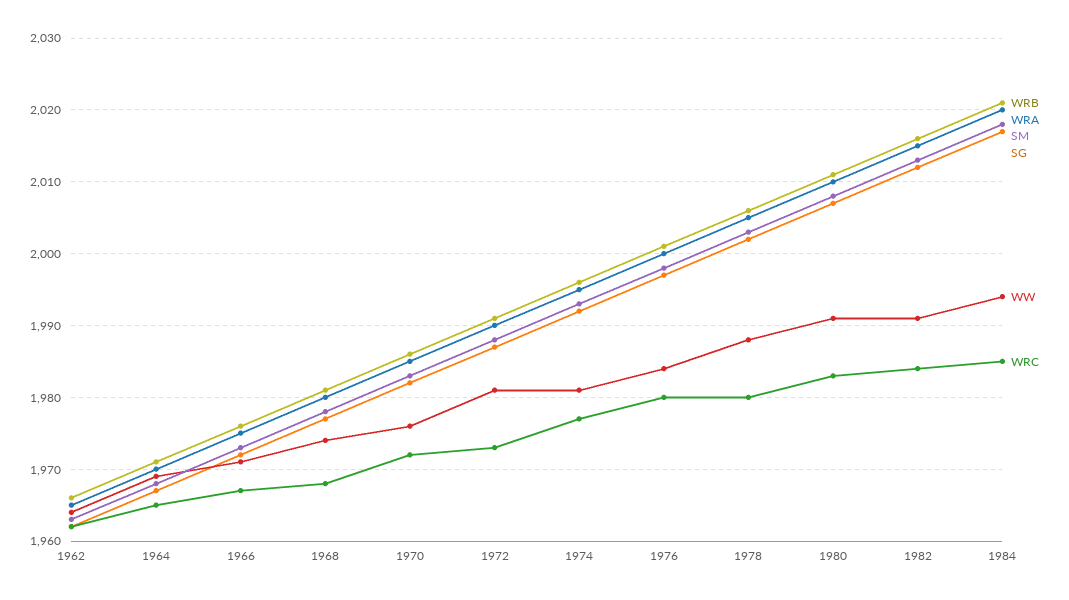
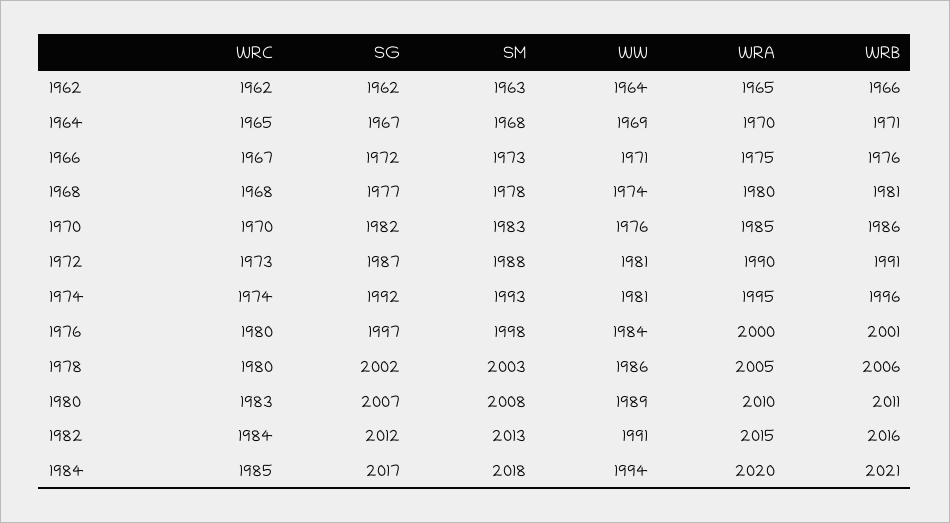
  {
    "WRB": {
      "1962": 1966,
      "1964": 1971,
      "1966": 1976,
      "1968": 1981,
      "1970": 1986,
      "1972": 1991,
      "1974": 1996,
      "1976": 2001,
      "1978": 2006,
      "1980": 2011,
      "1982": 2016,
      "1984": 2021
    },
    "WRA": {
      "1962": 1965,
      "1964": 1970,
      "1966": 1975,
      "1968": 1980,
      "1970": 1985,
      "1972": 1990,
      "1974": 1995,
      "1976": 2000,
      "1978": 2005,
      "1980": 2010,
      "1982": 2015,
      "1984": 2020
    },
    "SM": {
      "1962": 1963,
      "1964": 1968,
      "1966": 1973,
      "1968": 1978,
      "1970": 1983,
      "1972": 1988,
      "1974": 1993,
      "1976": 1998,
      "1978": 2003,
      "1980": 2008,
      "1982": 2013,
      "1984": 2018
    },
    "SG": {
      "1962": 1962,
      "1964": 1967,
      "1966": 1972,
      "1968": 1977,
      "1970": 1982,
      "1972": 1987,
      "1974": 1992,
      "1976": 1997,
      "1978": 2002,
      "1980": 2007,
      "1982": 2012,
      "1984": 2017
    },
    "WW": {
      "1962": 1964,
      "1964": 1969,
      "1966": 1971,
      "1968": 1974,
      "1970": 1976,
      "1972": 1981,
      "1974": 1981,
      "1976": 1984,
-     "1978": 1988,
+     "1978": 1986,
-     "1980": 1991,
+     "1980": 1989,
      "1982": 1991,
      "1984": 1994
    },
    "WRC": {
      "1962": 1962,
      "1964": 1965,
      "1966": 1967,
      "1968": 1968,
-     "1970": 1972,
+     "1970": 1970,
      "1972": 1973,
-     "1974": 1977,
+     "1974": 1974,
      "1976": 1980,
      "1978": 1980,
      "1980": 1983,
      "1982": 1984,
      "1984": 1985
    }
  }

